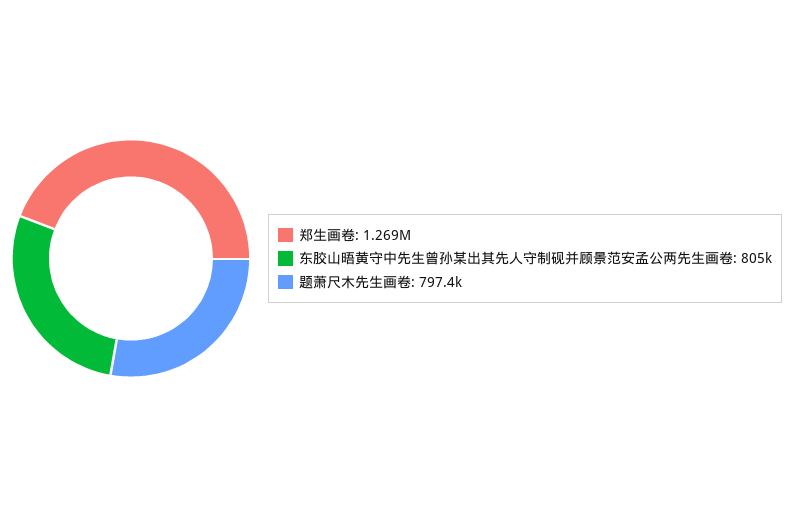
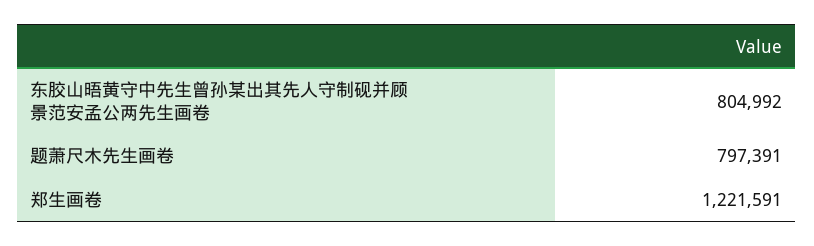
  {
-   "郑生画卷": 1269000,
+   "郑生画卷": 1221591,
    "东胶山晤黄守中先生曾孙某出其先人守制砚并顾景范安孟公两先生画卷": 804992,
    "题萧尺木先生画卷": 797391
  }

